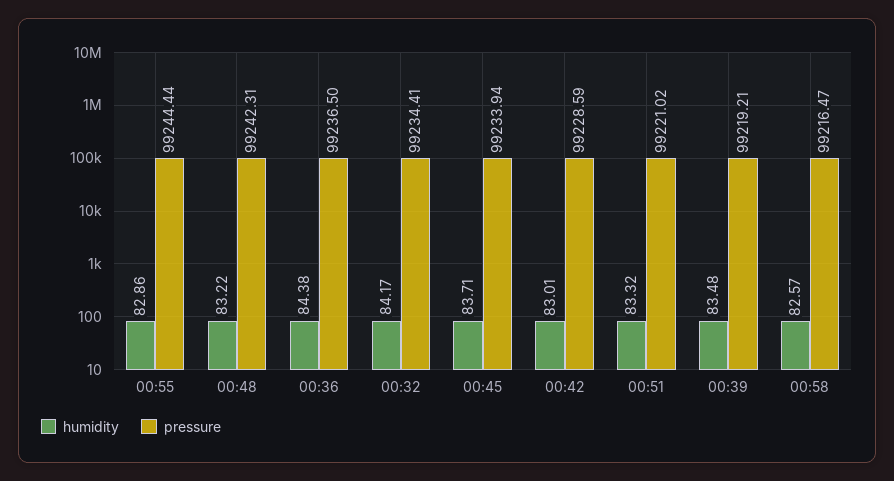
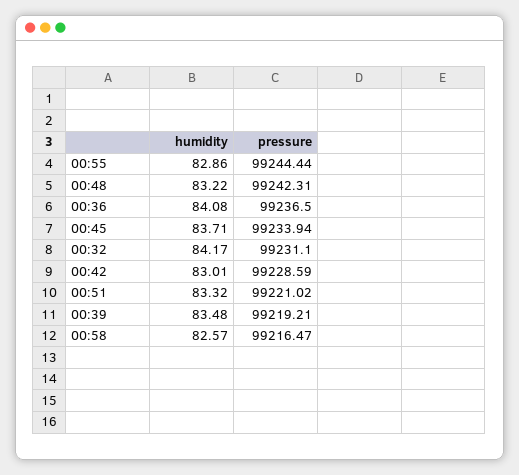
  {
    "humidity": {
      "00:55": 82.86,
      "00:48": 83.22,
-     "00:36": 84.38,
+     "00:36": 84.08,
      "00:32": 84.17,
      "00:45": 83.71,
      "00:42": 83.01,
      "00:51": 83.32,
      "00:39": 83.48,
      "00:58": 82.57
    },
    "pressure": {
      "00:55": 99244.44,
      "00:48": 99242.31,
      "00:36": 99236.5,
-     "00:32": 99234.41,
+     "00:32": 99231.1,
      "00:45": 99233.94,
      "00:42": 99228.59,
      "00:51": 99221.02,
      "00:39": 99219.21,
      "00:58": 99216.47
    }
  }

